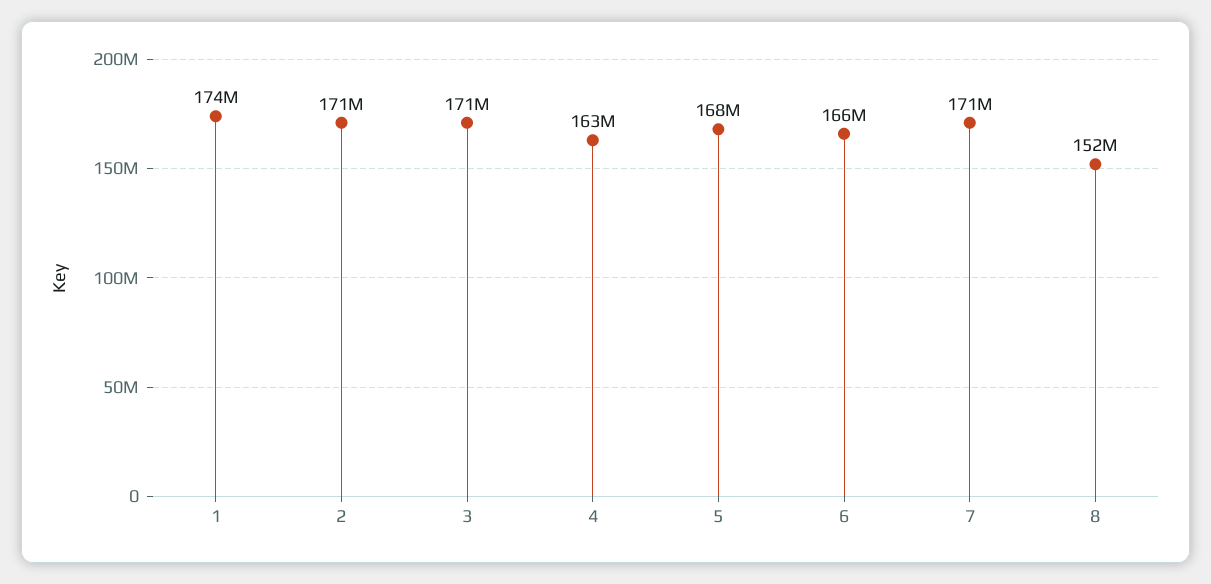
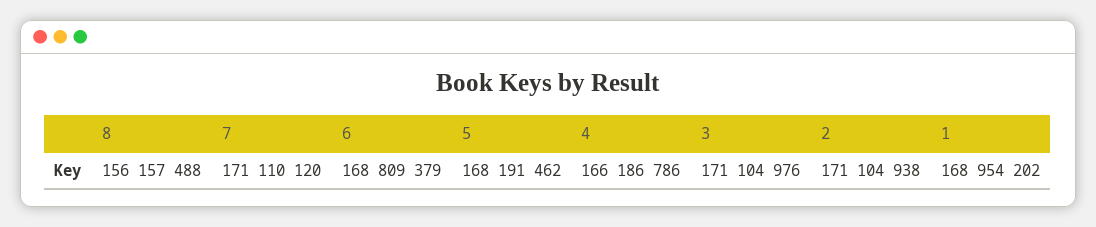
  {
-   "1": 174000000,
+   "1": 168954202,
    "2": 171104938,
    "3": 171104976,
-   "4": 163000000,
+   "4": 166186786,
    "5": 168191462,
-   "6": 166000000,
+   "6": 168809379,
    "7": 171110120,
-   "8": 152000000
+   "8": 156157488
  }

